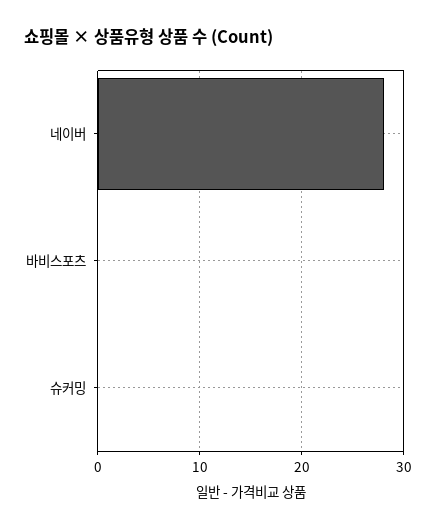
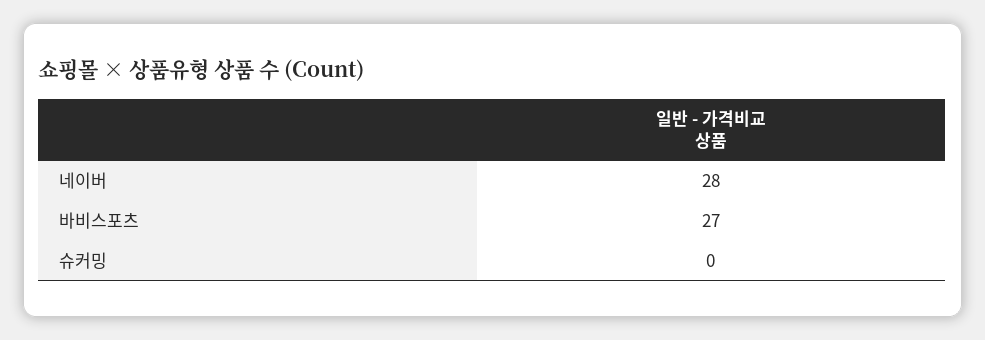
  {
    "네이버": 28,
-   "바비스포츠": 0,
+   "바비스포츠": 27,
    "슈커밍": 0
  }

